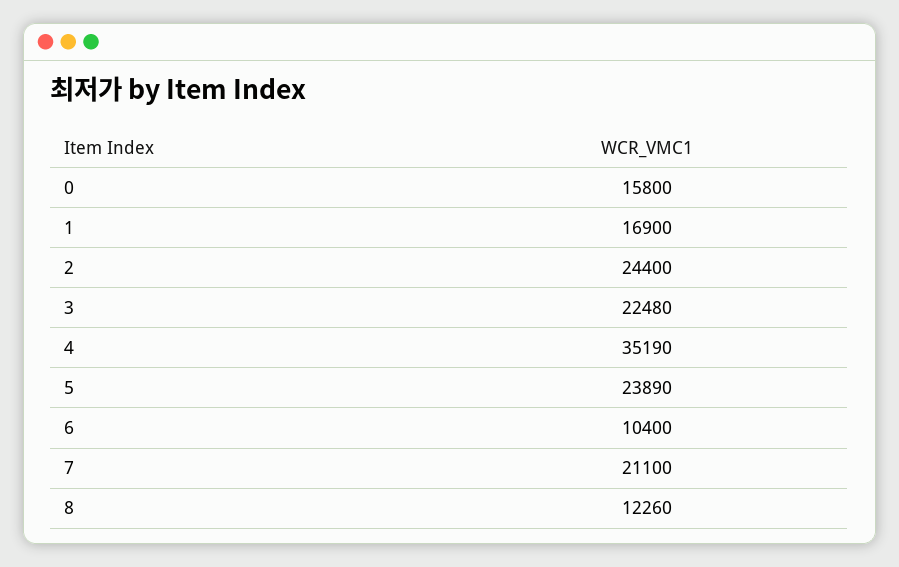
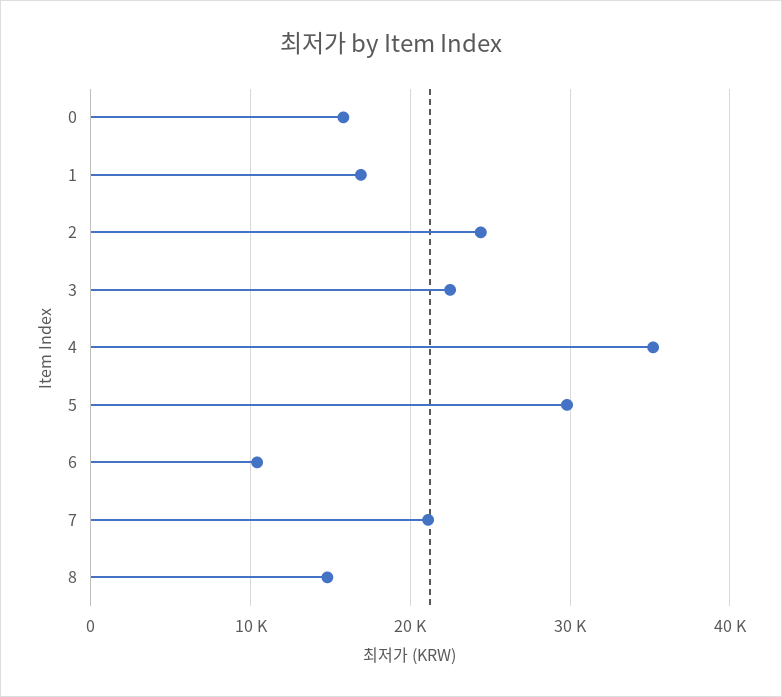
  {
    "0": 15800,
    "1": 16900,
    "2": 24400,
    "3": 22480,
    "4": 35190,
-   "5": 23890,
+   "5": 30000,
    "6": 10400,
    "7": 21100,
-   "8": 12260
+   "8": 15000
  }

